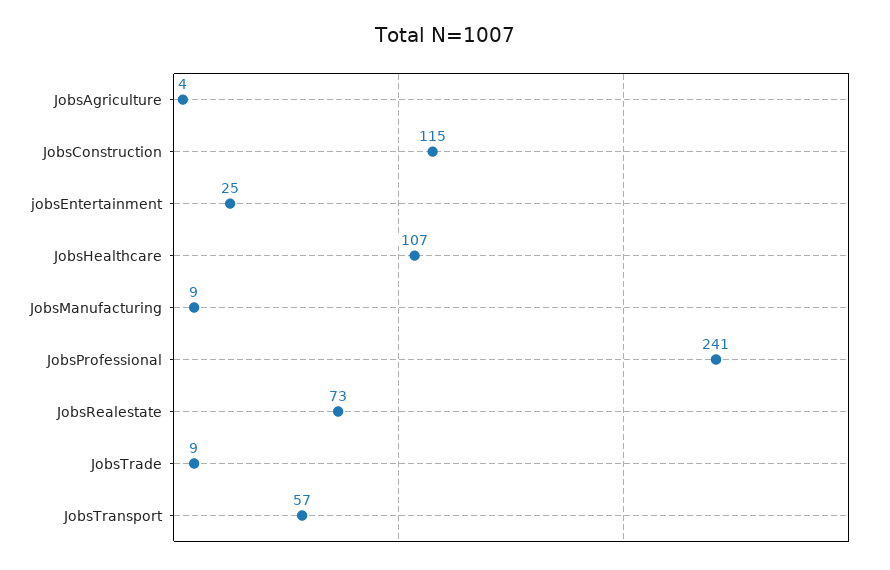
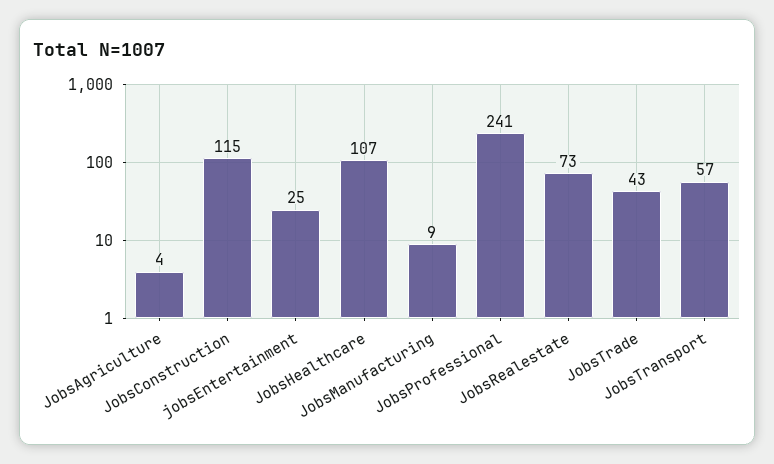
  {
    "JobsAgriculture": 4,
    "JobsConstruction": 115,
    "jobsEntertainment": 25,
    "JobsHealthcare": 107,
    "JobsManufacturing": 9,
    "JobsProfessional": 241,
    "JobsRealestate": 73,
-   "JobsTrade": 9,
+   "JobsTrade": 43,
    "JobsTransport": 57
  }

